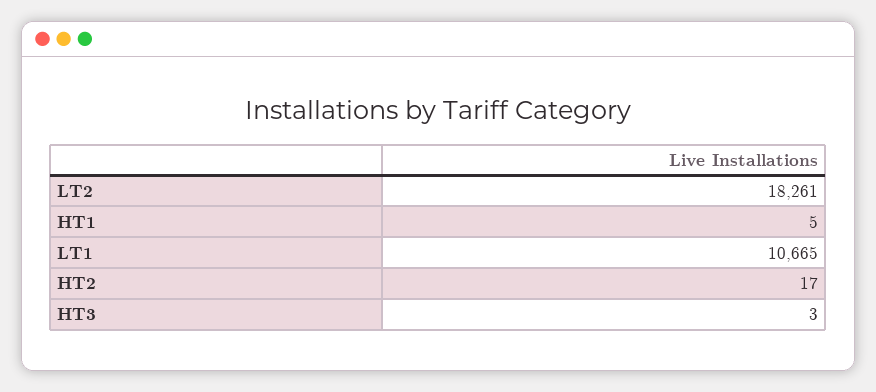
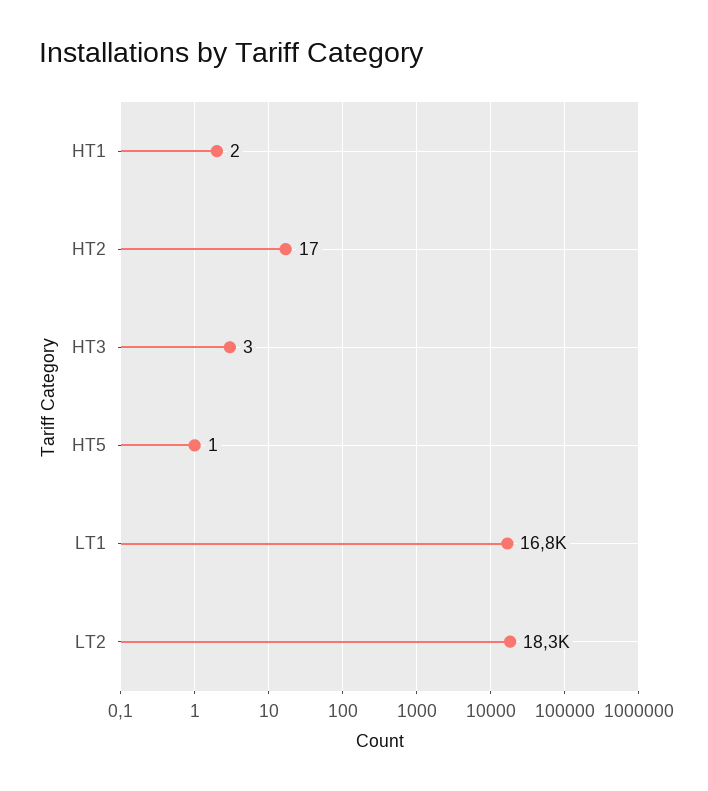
  {
    "LT2": 18261,
-   "HT1": 5,
+   "HT1": 2,
-   "LT1": 10665,
+   "LT1": 16800,
    "HT2": 17,
-   "HT3": 3
+   "HT3": 3,
+   "HT5": 1
  }

